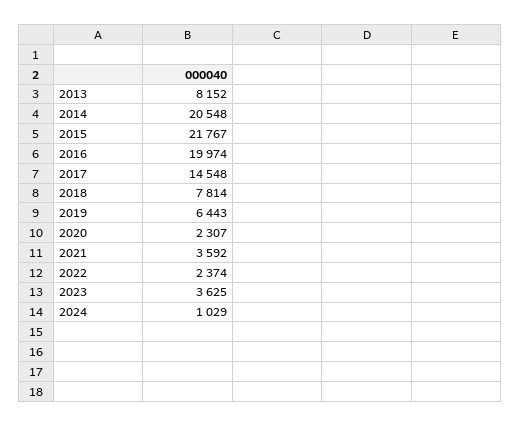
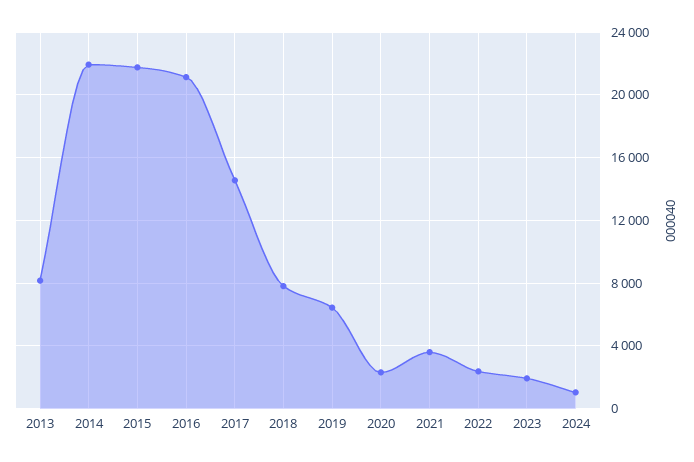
  {
    "2013": 8152,
-   "2014": 20548,
+   "2014": 22000,
    "2015": 21767,
-   "2016": 19974,
+   "2016": 21000,
    "2017": 14548,
    "2018": 7814,
    "2019": 6443,
    "2020": 2307,
    "2021": 3592,
    "2022": 2374,
-   "2023": 3625,
+   "2023": 2000,
    "2024": 1029
  }

